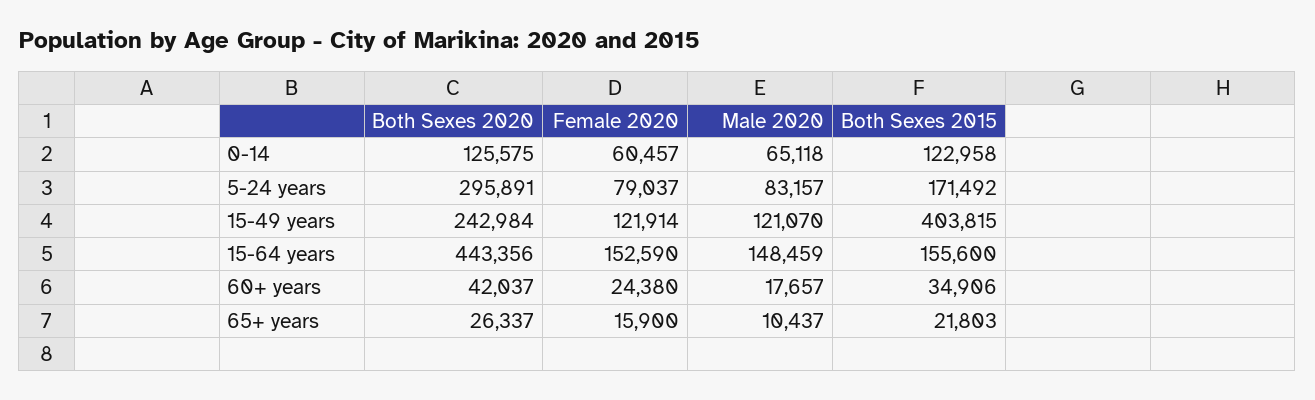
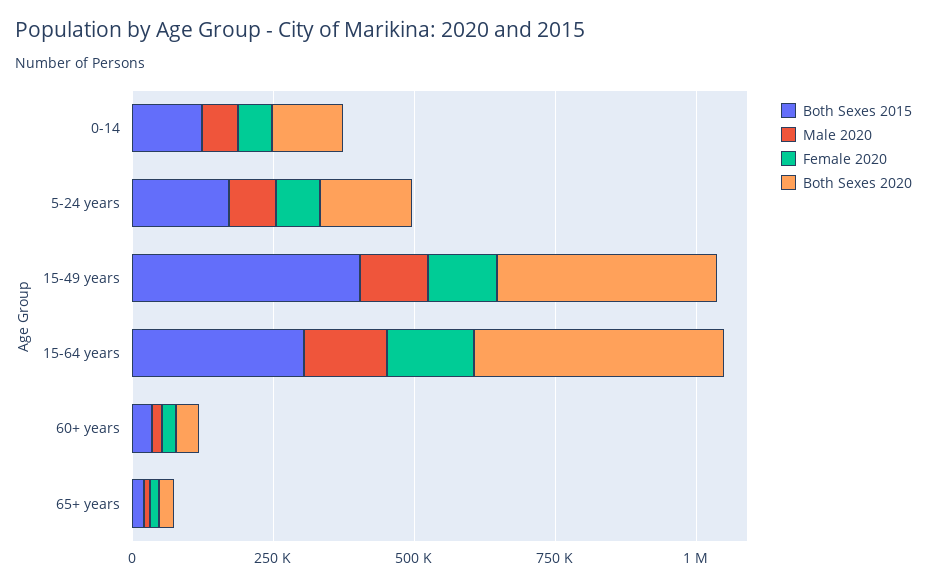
  {
    "Both Sexes 2020": {
      "0-14": 125575,
-     "5-24 years": 295891,
+     "5-24 years": 150000,
-     "15-49 years": 242984,
+     "15-49 years": 400000,
      "15-64 years": 443356,
      "60+ years": 42037,
      "65+ years": 26337
    },
    "Female 2020": {
      "0-14": 60457,
      "5-24 years": 79037,
      "15-49 years": 121914,
      "15-64 years": 152590,
      "60+ years": 24380,
      "65+ years": 15900
    },
    "Male 2020": {
      "0-14": 65118,
      "5-24 years": 83157,
      "15-49 years": 121070,
      "15-64 years": 148459,
      "60+ years": 17657,
      "65+ years": 10437
    },
    "Both Sexes 2015": {
      "0-14": 122958,
      "5-24 years": 171492,
      "15-49 years": 403815,
-     "15-64 years": 155600,
+     "15-64 years": 300000,
      "60+ years": 34906,
      "65+ years": 21803
    }
  }

